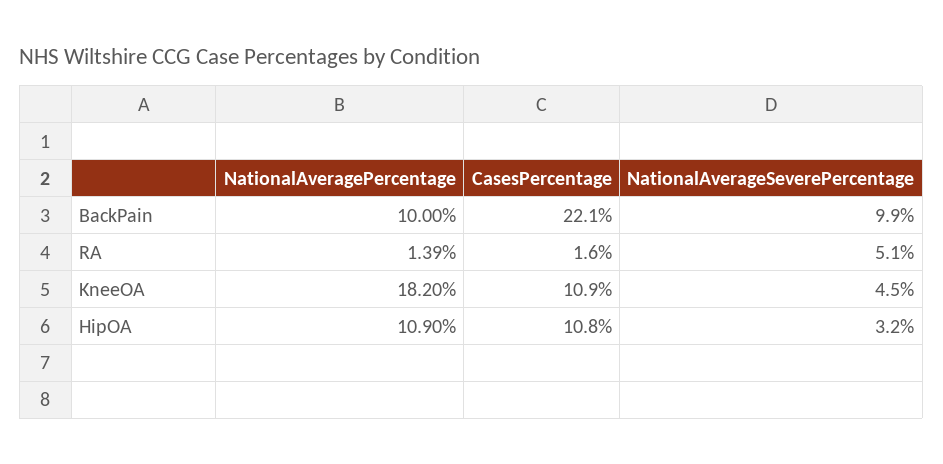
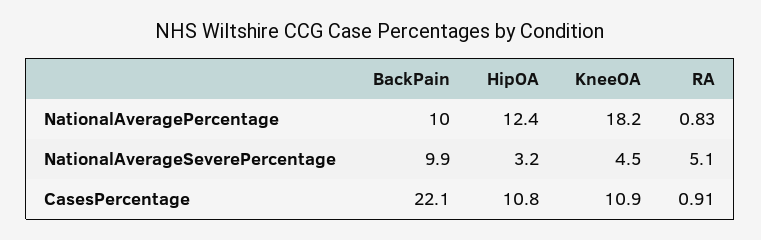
  {
    "NationalAveragePercentage": {
      "BackPain": 10,
-     "RA": 1.39,
+     "RA": 0.83,
      "KneeOA": 18.2,
-     "HipOA": 10.9
+     "HipOA": 12.4
    },
    "CasesPercentage": {
      "BackPain": 22.1,
-     "RA": 1.6,
+     "RA": 0.91,
      "KneeOA": 10.9,
      "HipOA": 10.8
    },
    "NationalAverageSeverePercentage": {
      "BackPain": 9.9,
      "RA": 5.1,
      "KneeOA": 4.5,
      "HipOA": 3.2
    }
  }

